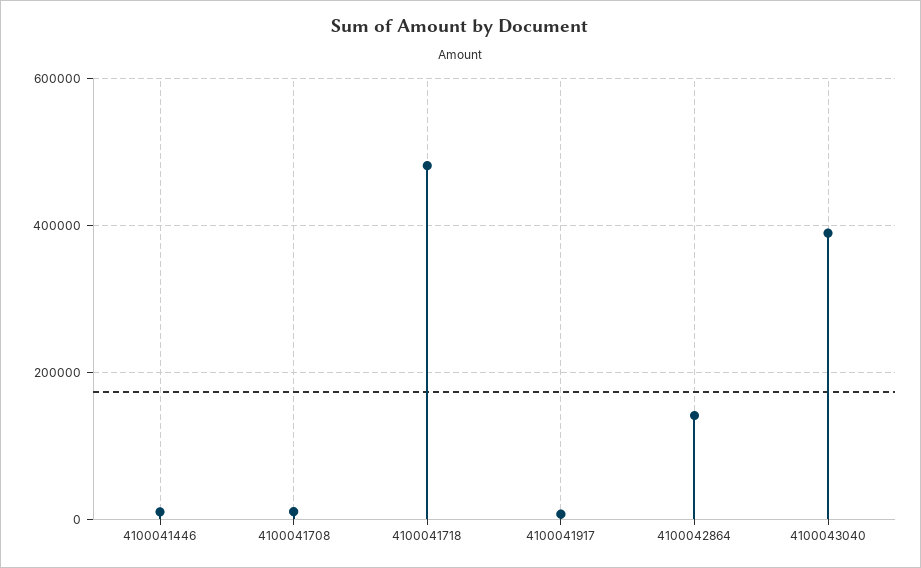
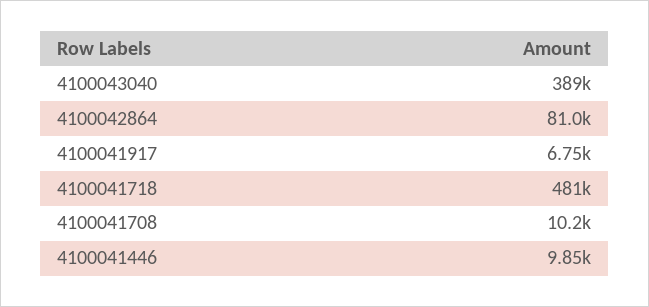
  {
    "4100041446": 9850,
    "4100041708": 10200,
    "4100041718": 481000,
    "4100041917": 6750,
-   "4100042864": 140000,
+   "4100042864": 81000,
    "4100043040": 389000
  }

